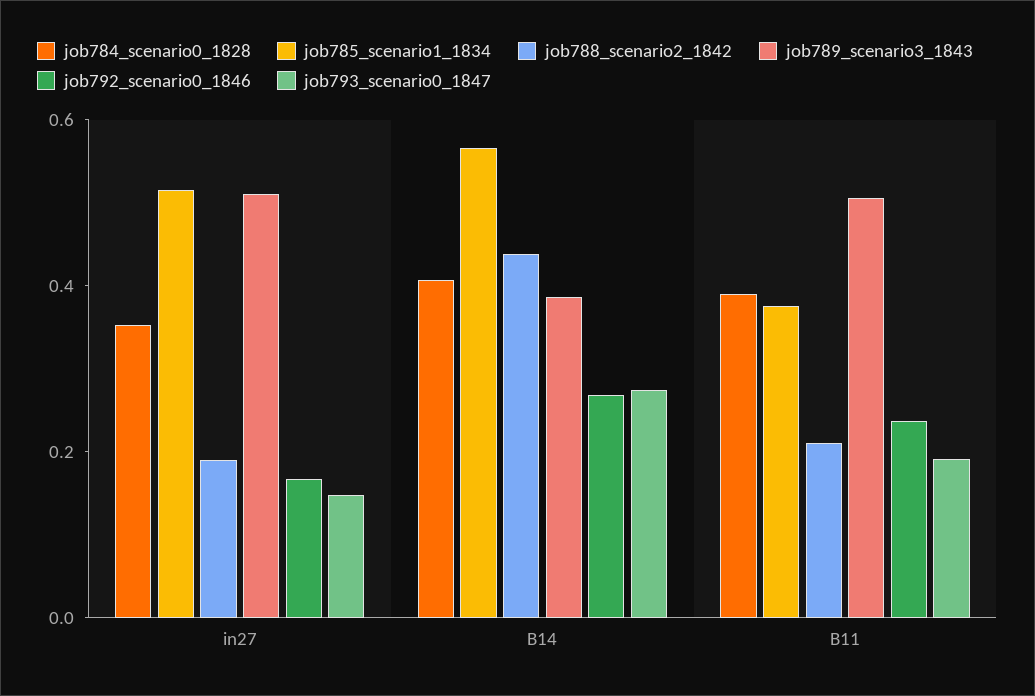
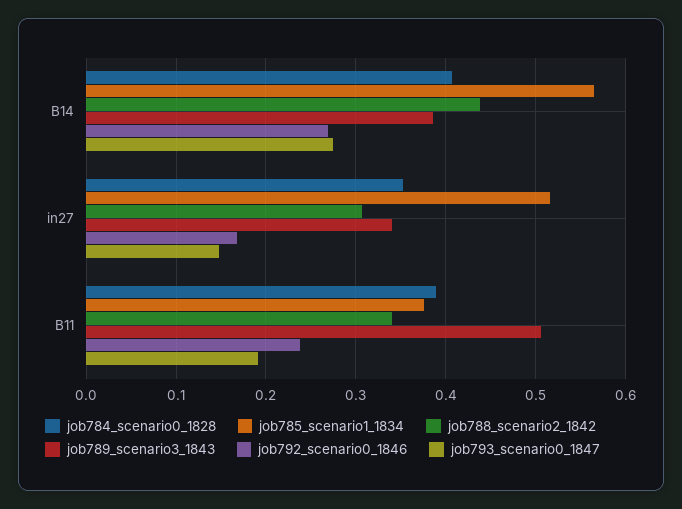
  {
    "job784_scenario0_1828": {
      "in27": 0.35,
      "B14": 0.41,
      "B11": 0.39
    },
    "job785_scenario1_1834": {
      "in27": 0.52,
      "B14": 0.57,
      "B11": 0.38
    },
    "job788_scenario2_1842": {
-     "in27": 0.2,
+     "in27": 0.31,
      "B14": 0.44,
-     "B11": 0.2
+     "B11": 0.34
    },
    "job789_scenario3_1843": {
-     "in27": 0.5,
+     "in27": 0.34,
      "B14": 0.39,
      "B11": 0.51
    },
    "job792_scenario0_1846": {
      "in27": 0.17,
      "B14": 0.27,
      "B11": 0.24
    },
    "job793_scenario0_1847": {
      "in27": 0.15,
      "B14": 0.27,
      "B11": 0.19
    }
  }

